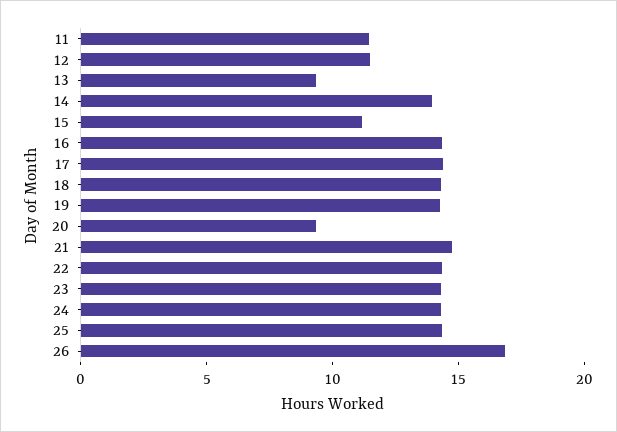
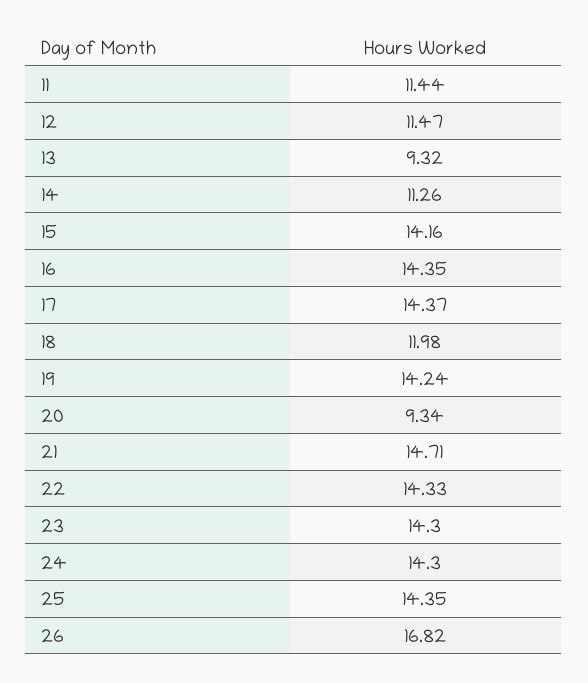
  {
    "11": 11.44,
    "12": 11.47,
    "13": 9.32,
-   "14": 14,
+   "14": 11.26,
-   "15": 11,
+   "15": 14.16,
    "16": 14.35,
    "17": 14.37,
-   "18": 14,
+   "18": 11.98,
    "19": 14.24,
    "20": 9.34,
    "21": 14.71,
    "22": 14.33,
    "23": 14.3,
    "24": 14.3,
    "25": 14.35,
    "26": 16.82
  }

